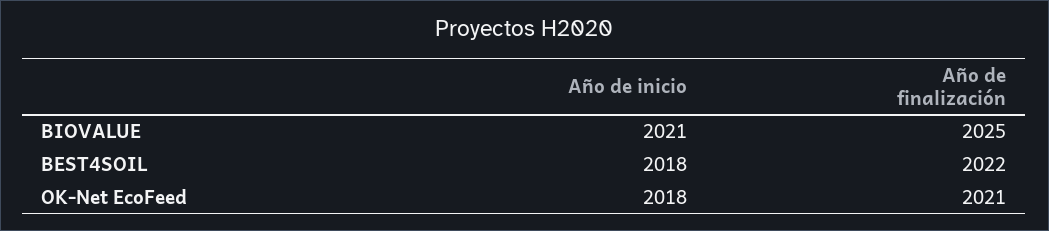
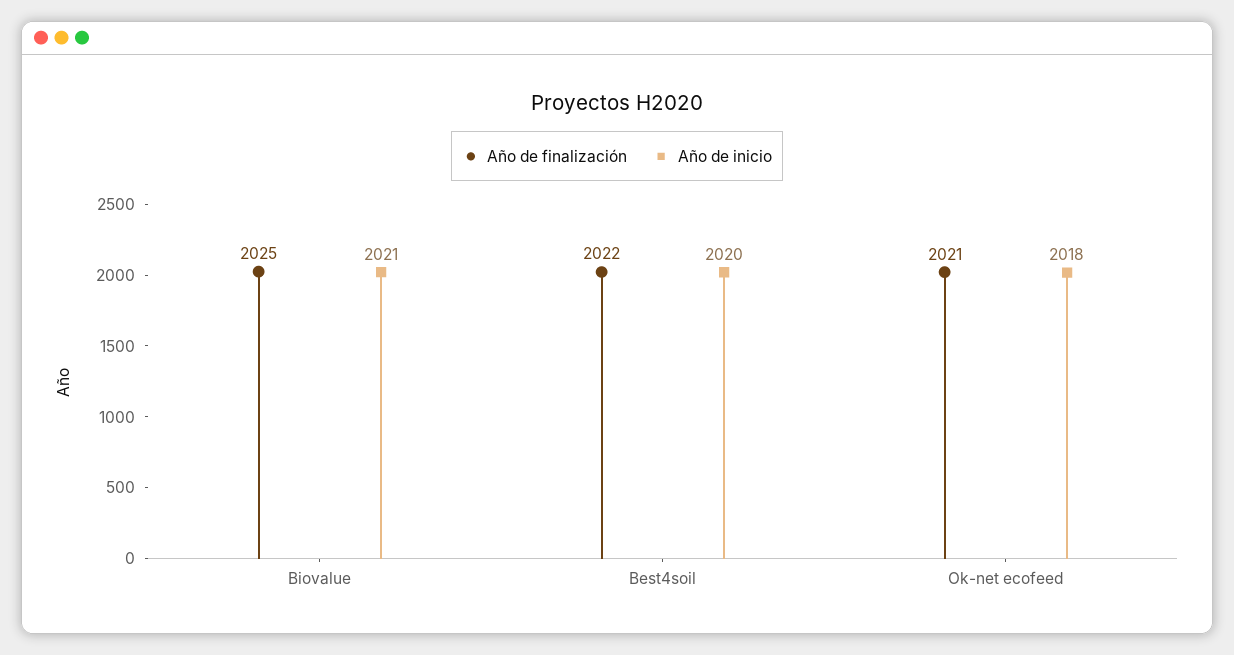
  {
    "Año de inicio": {
      "BIOVALUE": 2021,
-     "BEST4SOIL": 2018,
+     "BEST4SOIL": 2020,
      "OK-Net EcoFeed": 2018
    },
    "Año de finalización": {
      "BIOVALUE": 2025,
      "BEST4SOIL": 2022,
      "OK-Net EcoFeed": 2021
    }
  }

